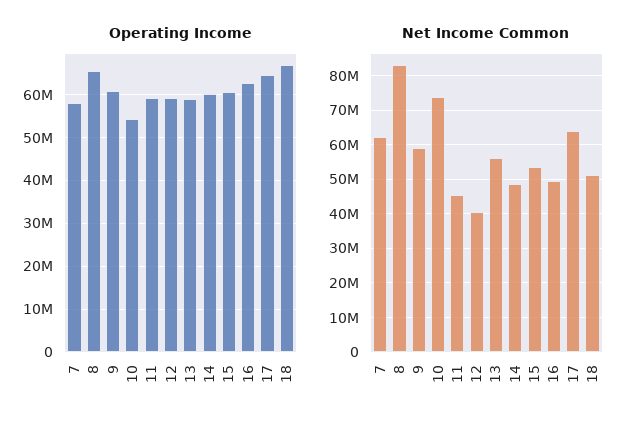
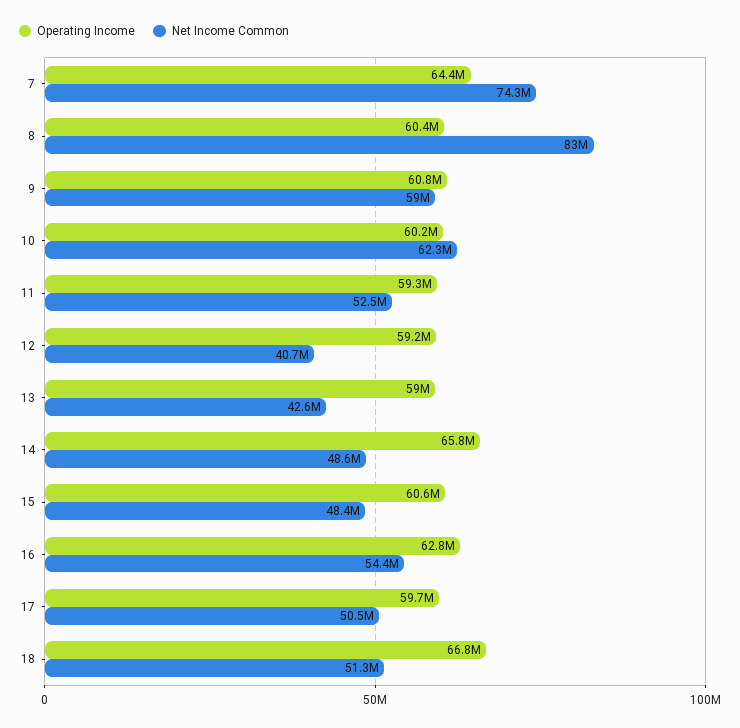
  {
    "Operating Income": {
-     "7": 58000000,
+     "7": 64400000,
-     "8": 66000000,
+     "8": 60400000,
      "9": 60800000,
-     "10": 54000000,
+     "10": 60200000,
      "11": 59300000,
      "12": 59200000,
      "13": 59000000,
-     "14": 60000000,
+     "14": 65800000,
      "15": 60600000,
      "16": 62800000,
-     "17": 64000000,
+     "17": 59700000,
      "18": 66800000
    },
    "Net Income Common": {
-     "7": 62000000,
+     "7": 74300000,
      "8": 83000000,
      "9": 59000000,
-     "10": 74000000,
+     "10": 62300000,
-     "11": 46000000,
+     "11": 52500000,
      "12": 40700000,
-     "13": 56000000,
+     "13": 42600000,
      "14": 48600000,
-     "15": 54000000,
+     "15": 48400000,
-     "16": 50000000,
+     "16": 54400000,
-     "17": 64000000,
+     "17": 50500000,
      "18": 51300000
    }
  }

